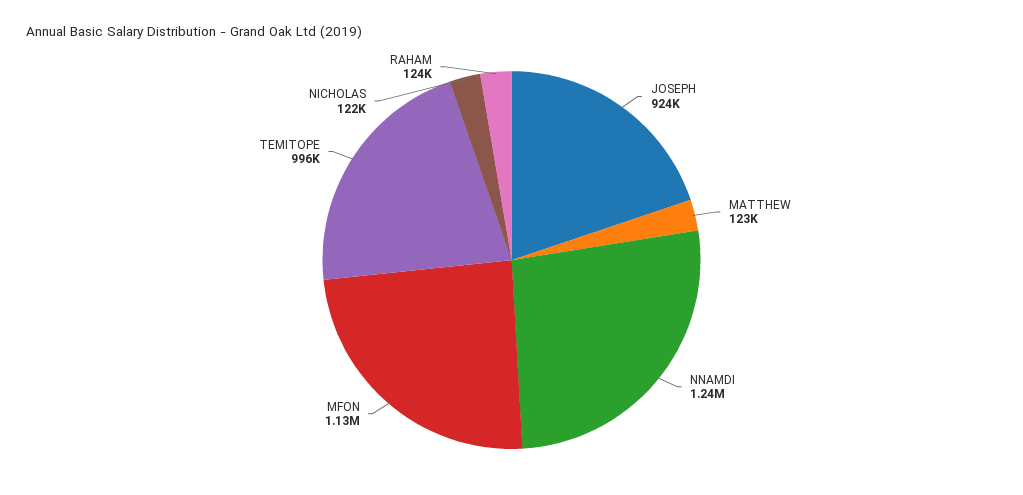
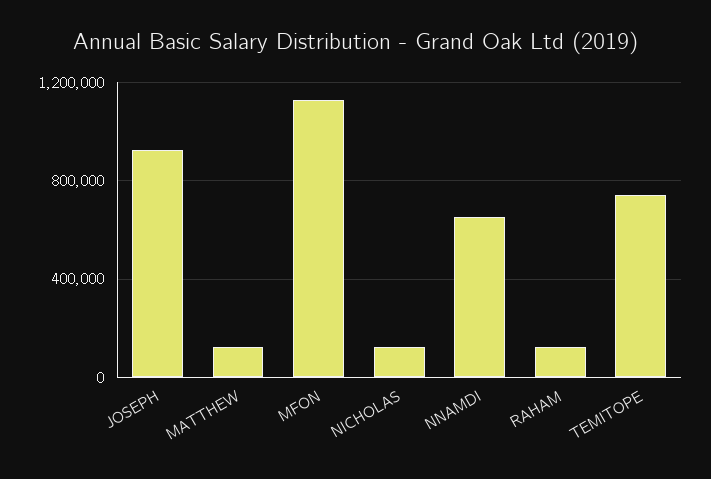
  {
    "JOSEPH": 924000,
    "MATTHEW": 123000,
-   "NNAMDI": 1240000,
+   "NNAMDI": 650000,
    "MFON": 1130000,
-   "TEMITOPE": 996000,
+   "TEMITOPE": 750000,
    "NICHOLAS": 122000,
    "RAHAM": 124000
  }

